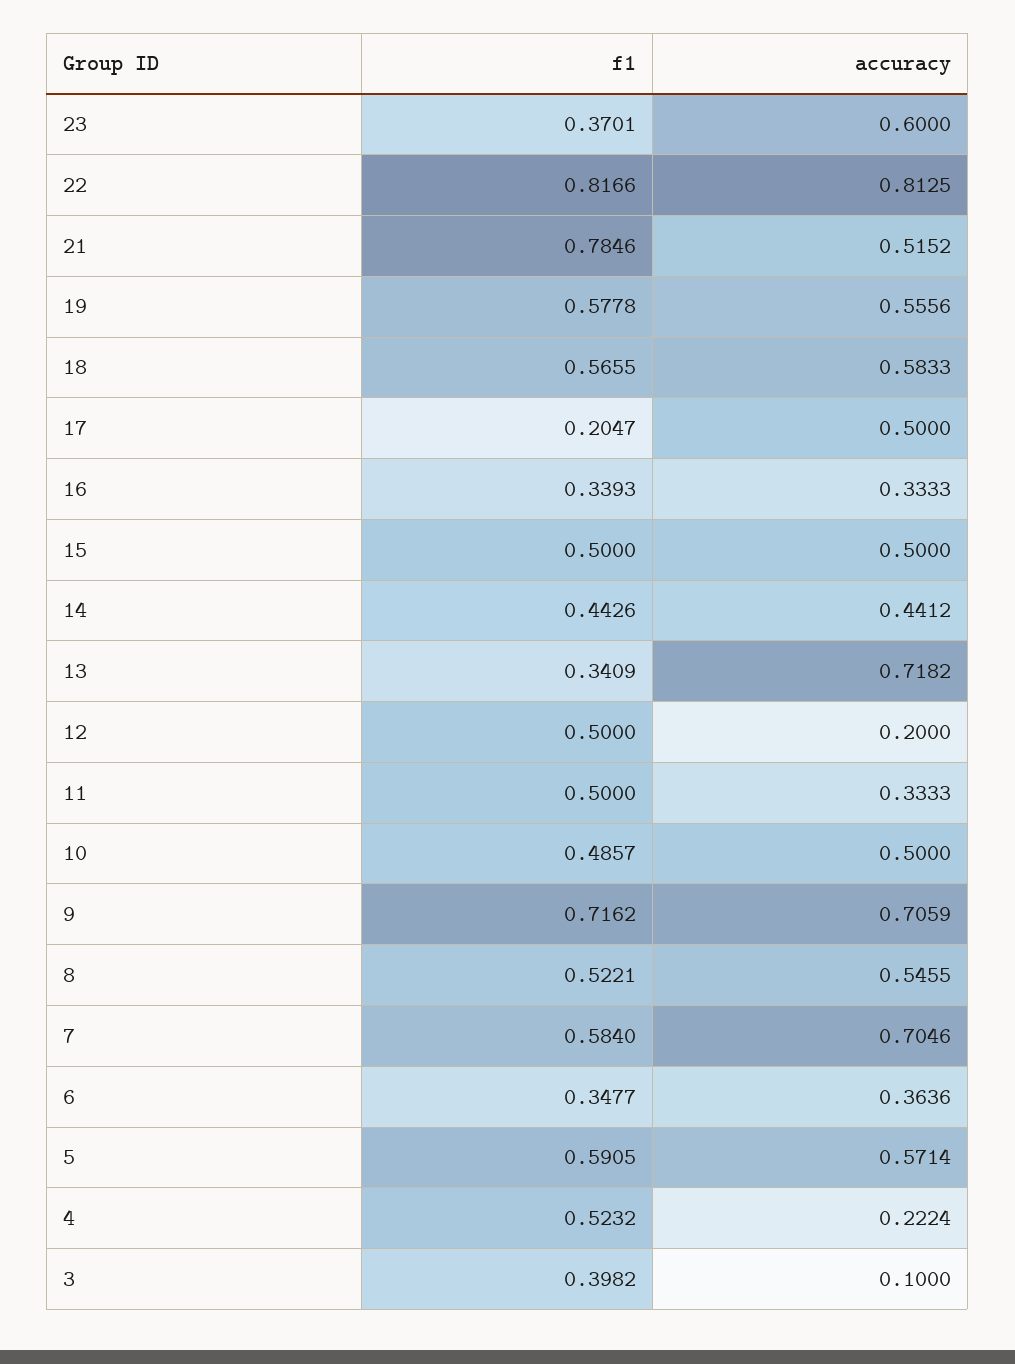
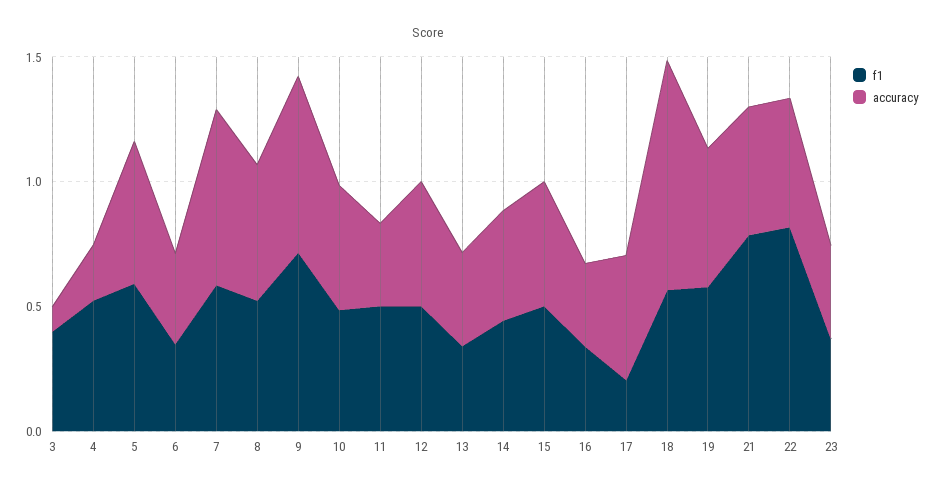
  {
    "f1": {
      "23": 0.3701,
      "22": 0.8166,
      "21": 0.7846,
      "19": 0.5778,
      "18": 0.5655,
      "17": 0.2047,
      "16": 0.3393,
      "15": 0.5,
      "14": 0.4426,
      "13": 0.3409,
      "12": 0.5,
      "11": 0.5,
      "10": 0.4857,
      "9": 0.7162,
      "8": 0.5221,
      "7": 0.584,
      "6": 0.3477,
      "5": 0.5905,
      "4": 0.5232,
      "3": 0.3982
    },
    "accuracy": {
-     "23": 0.6,
+     "23": 0.4,
-     "22": 0.8125,
+     "22": 0.5,
      "21": 0.5152,
      "19": 0.5556,
-     "18": 0.5833,
+     "18": 0.9,
      "17": 0.5,
      "16": 0.3333,
      "15": 0.5,
      "14": 0.4412,
-     "13": 0.7182,
+     "13": 0.4,
-     "12": 0.2,
+     "12": 0.5,
      "11": 0.3333,
      "10": 0.5,
      "9": 0.7059,
      "8": 0.5455,
      "7": 0.7046,
      "6": 0.3636,
      "5": 0.5714,
      "4": 0.2224,
      "3": 0.1
    }
  }

